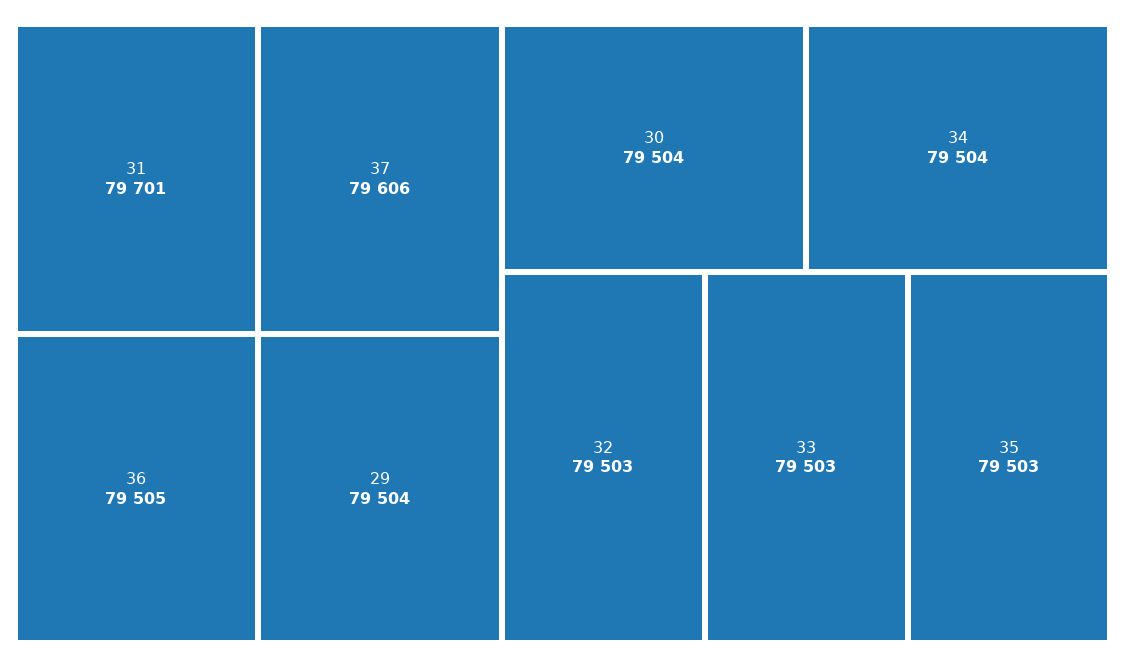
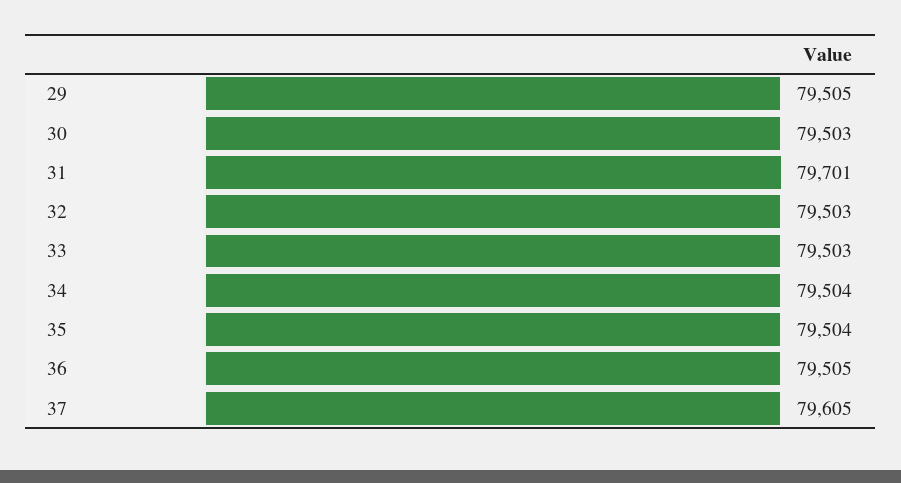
  {
    "31": 79701,
-   "37": 79606,
+   "37": 79605,
    "36": 79505,
-   "29": 79504,
+   "29": 79505,
-   "30": 79504,
+   "30": 79503,
    "34": 79504,
    "32": 79503,
    "33": 79503,
-   "35": 79503
+   "35": 79504
  }

